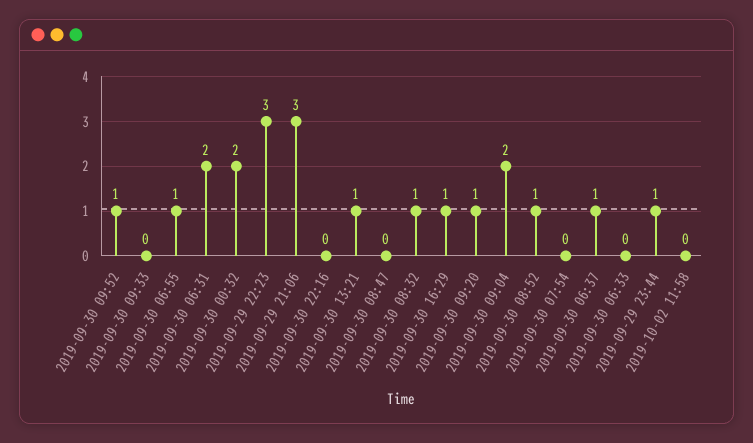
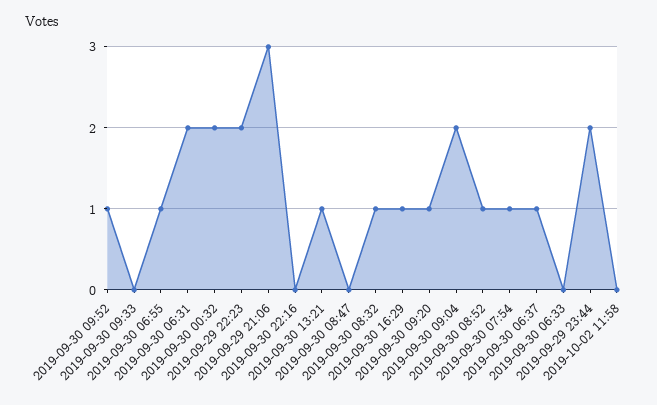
  {
    "2019-09-30 09:52": 1,
    "2019-09-30 09:33": 0,
    "2019-09-30 06:55": 1,
    "2019-09-30 06:31": 2,
    "2019-09-30 00:32": 2,
-   "2019-09-29 22:23": 3,
+   "2019-09-29 22:23": 2,
    "2019-09-29 21:06": 3,
    "2019-09-30 22:16": 0,
    "2019-09-30 13:21": 1,
    "2019-09-30 08:47": 0,
    "2019-09-30 08:32": 1,
    "2019-09-30 16:29": 1,
    "2019-09-30 09:20": 1,
    "2019-09-30 09:04": 2,
    "2019-09-30 08:52": 1,
-   "2019-09-30 07:54": 0,
+   "2019-09-30 07:54": 1,
    "2019-09-30 06:37": 1,
    "2019-09-30 06:33": 0,
-   "2019-09-29 23:44": 1,
+   "2019-09-29 23:44": 2,
    "2019-10-02 11:58": 0
  }

